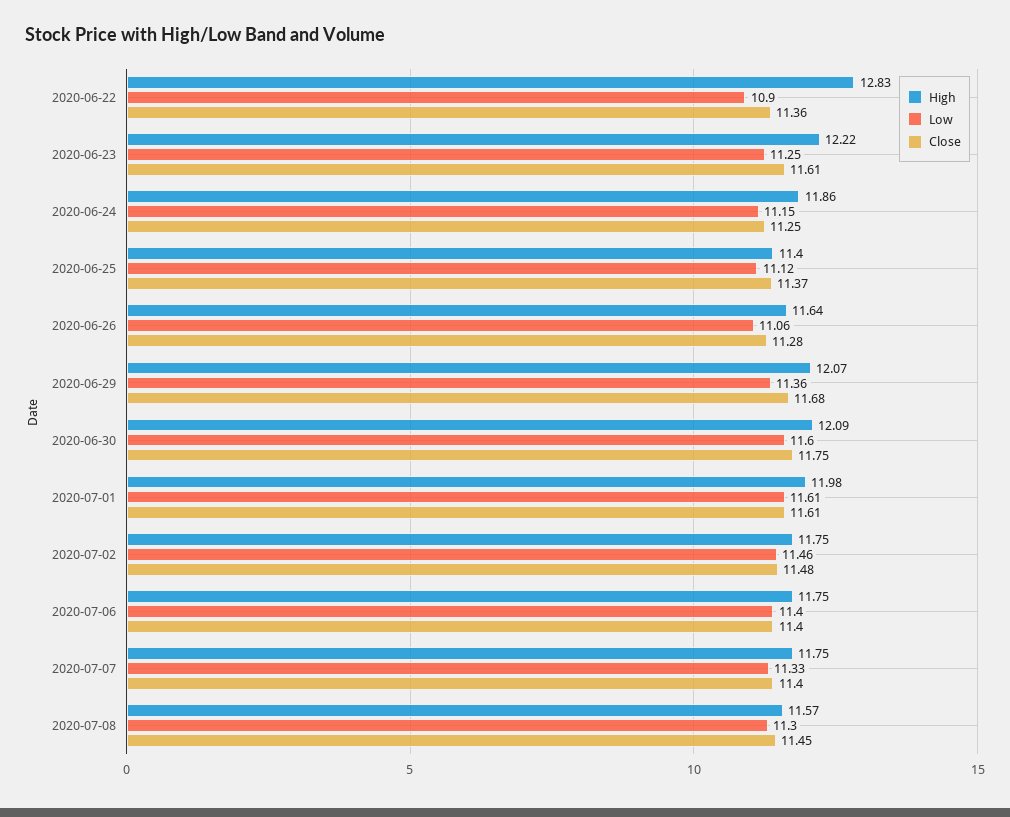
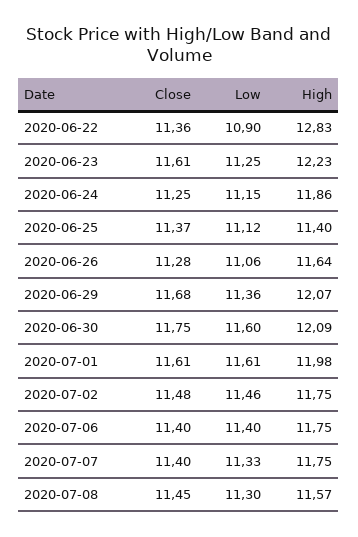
  {
    "High": {
      "2020-06-22": 12.83,
-     "2020-06-23": 12.22,
+     "2020-06-23": 12.23,
      "2020-06-24": 11.86,
      "2020-06-25": 11.4,
      "2020-06-26": 11.64,
      "2020-06-29": 12.07,
      "2020-06-30": 12.09,
      "2020-07-01": 11.98,
      "2020-07-02": 11.75,
      "2020-07-06": 11.75,
      "2020-07-07": 11.75,
      "2020-07-08": 11.57
    },
    "Low": {
      "2020-06-22": 10.9,
      "2020-06-23": 11.25,
      "2020-06-24": 11.15,
      "2020-06-25": 11.12,
      "2020-06-26": 11.06,
      "2020-06-29": 11.36,
      "2020-06-30": 11.6,
      "2020-07-01": 11.61,
      "2020-07-02": 11.46,
      "2020-07-06": 11.4,
      "2020-07-07": 11.33,
      "2020-07-08": 11.3
    },
    "Close": {
      "2020-06-22": 11.36,
      "2020-06-23": 11.61,
      "2020-06-24": 11.25,
      "2020-06-25": 11.37,
      "2020-06-26": 11.28,
      "2020-06-29": 11.68,
      "2020-06-30": 11.75,
      "2020-07-01": 11.61,
      "2020-07-02": 11.48,
      "2020-07-06": 11.4,
      "2020-07-07": 11.4,
      "2020-07-08": 11.45
    }
  }

